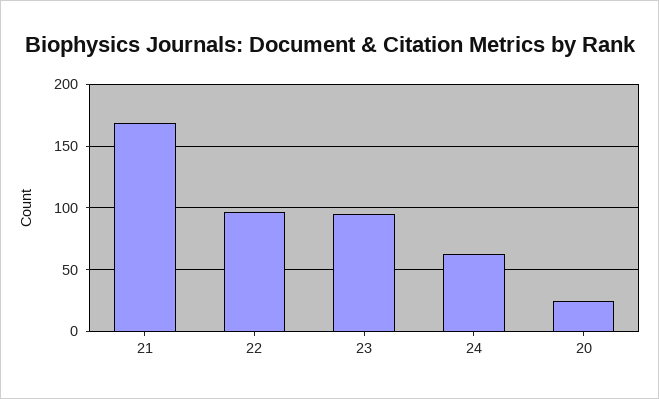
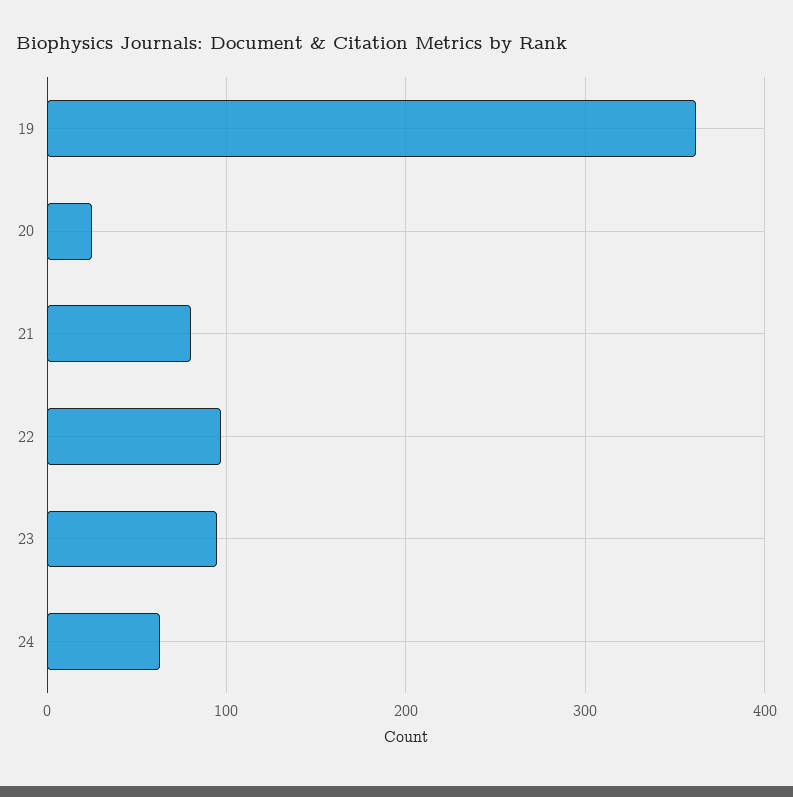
  {
-   "21": 170,
+   "21": 80,
    "22": 95,
    "23": 95,
    "24": 65,
-   "20": 25
+   "20": 25,
+   "19": 360
  }

